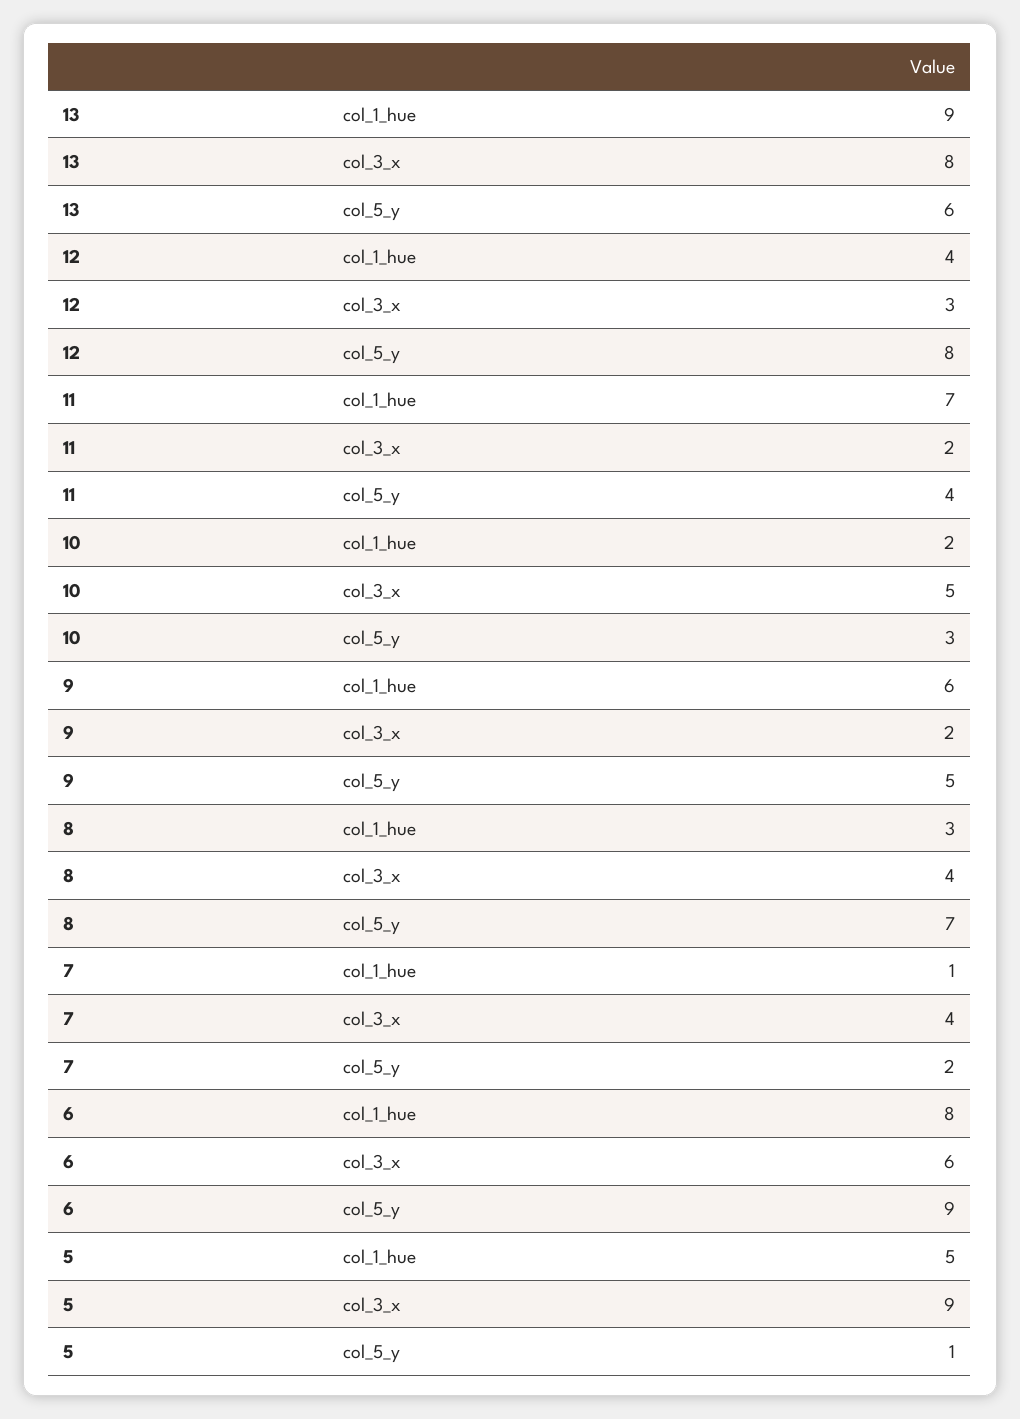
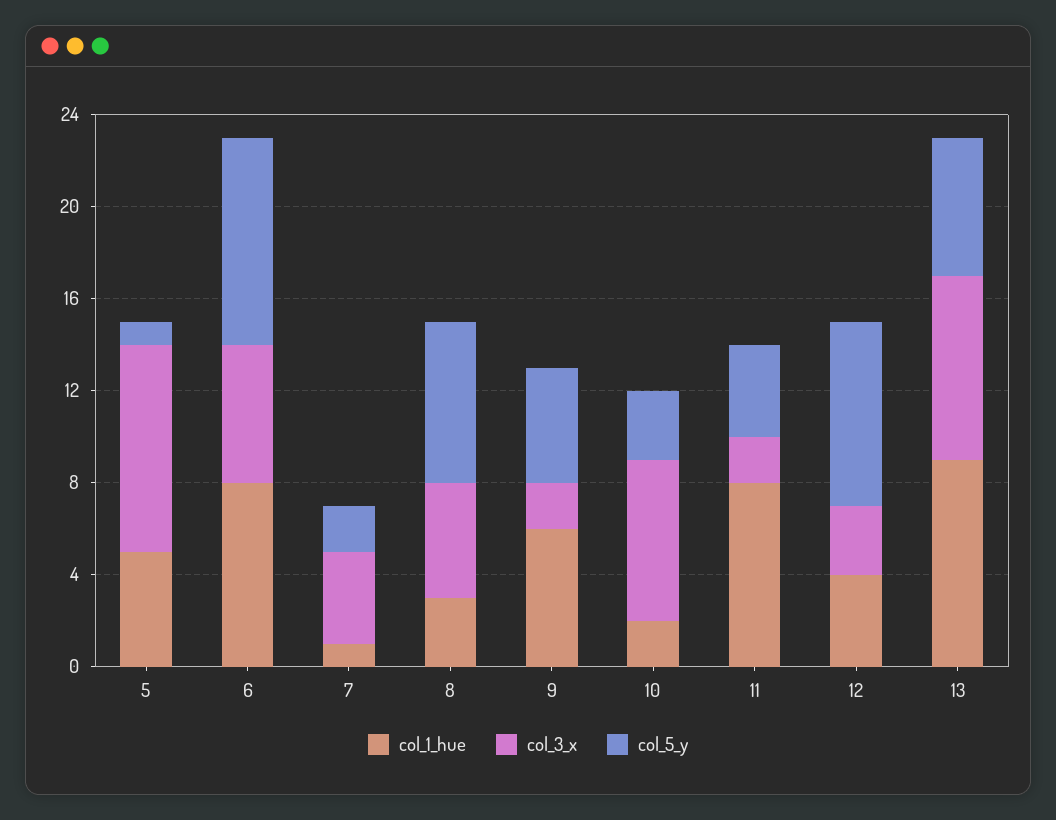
  {
    "col_1_hue": {
      "13": 9,
      "12": 4,
-     "11": 7,
+     "11": 8,
      "10": 2,
      "9": 6,
      "8": 3,
      "7": 1,
      "6": 8,
      "5": 5
    },
    "col_3_x": {
      "13": 8,
      "12": 3,
      "11": 2,
-     "10": 5,
+     "10": 7,
      "9": 2,
-     "8": 4,
+     "8": 5,
      "7": 4,
      "6": 6,
      "5": 9
    },
    "col_5_y": {
      "13": 6,
      "12": 8,
      "11": 4,
      "10": 3,
      "9": 5,
      "8": 7,
      "7": 2,
      "6": 9,
      "5": 1
    }
  }

